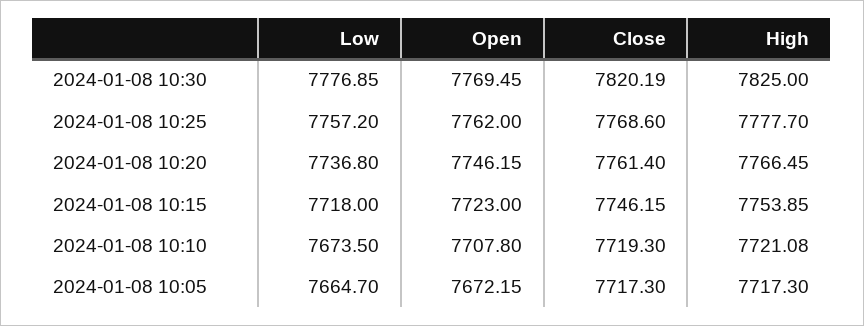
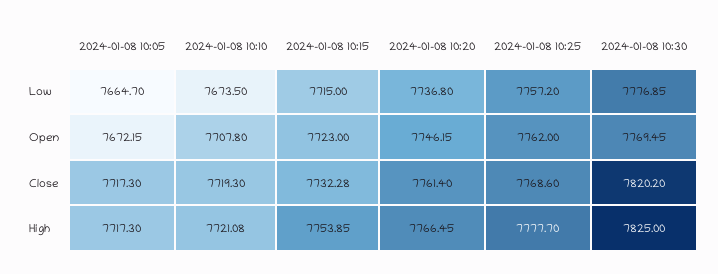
  {
    "Low": {
      "2024-01-08 10:30": 7776.85,
      "2024-01-08 10:25": 7757.2,
      "2024-01-08 10:20": 7736.8,
-     "2024-01-08 10:15": 7718,
+     "2024-01-08 10:15": 7715,
      "2024-01-08 10:10": 7673.5,
      "2024-01-08 10:05": 7664.7
    },
    "Open": {
      "2024-01-08 10:30": 7769.45,
      "2024-01-08 10:25": 7762,
      "2024-01-08 10:20": 7746.15,
      "2024-01-08 10:15": 7723,
      "2024-01-08 10:10": 7707.8,
      "2024-01-08 10:05": 7672.15
    },
    "Close": {
-     "2024-01-08 10:30": 7820.19,
+     "2024-01-08 10:30": 7820.2,
      "2024-01-08 10:25": 7768.6,
      "2024-01-08 10:20": 7761.4,
-     "2024-01-08 10:15": 7746.15,
+     "2024-01-08 10:15": 7732.28,
      "2024-01-08 10:10": 7719.3,
      "2024-01-08 10:05": 7717.3
    },
    "High": {
      "2024-01-08 10:30": 7825,
      "2024-01-08 10:25": 7777.7,
      "2024-01-08 10:20": 7766.45,
      "2024-01-08 10:15": 7753.85,
      "2024-01-08 10:10": 7721.08,
      "2024-01-08 10:05": 7717.3
    }
  }

